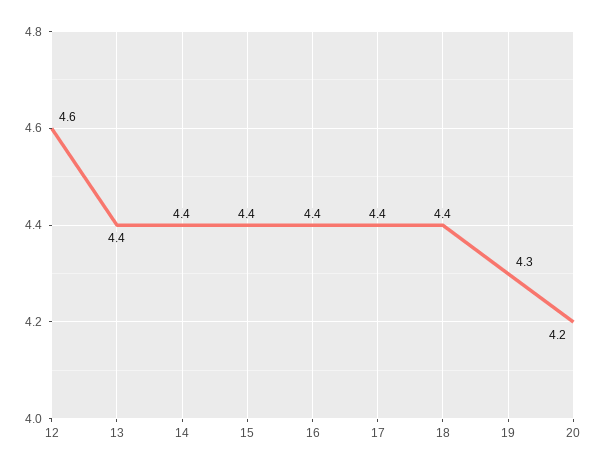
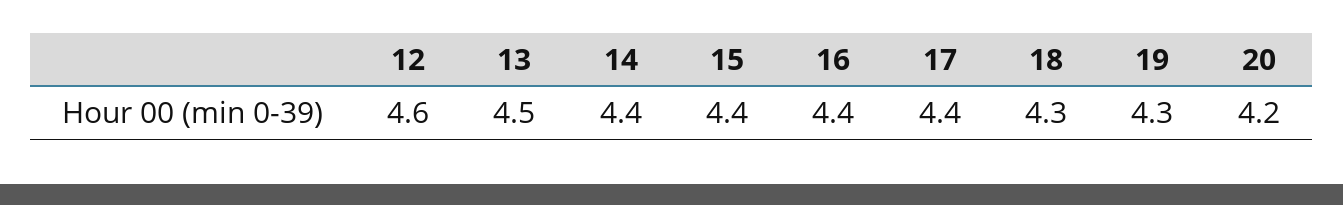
  {
    "12": 4.6,
-   "13": 4.4,
+   "13": 4.5,
    "14": 4.4,
    "15": 4.4,
    "16": 4.4,
    "17": 4.4,
-   "18": 4.4,
+   "18": 4.3,
    "19": 4.3,
    "20": 4.2
  }

